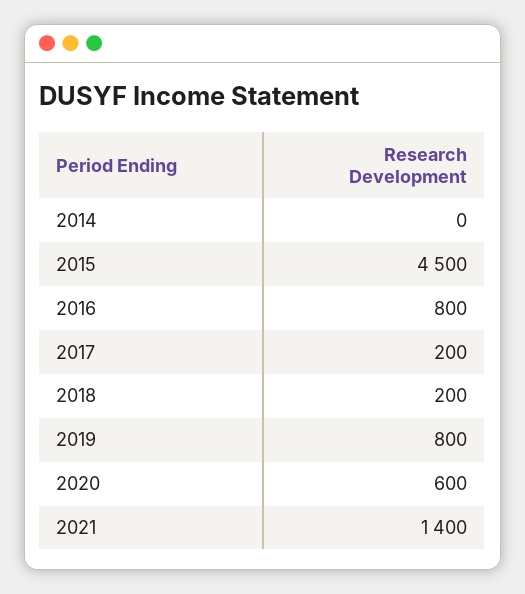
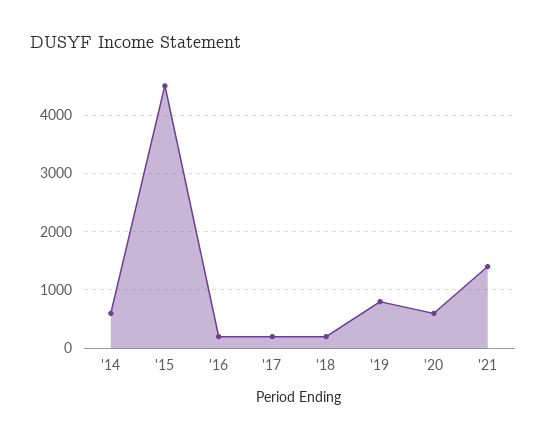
  {
-   "2014": 0,
+   "2014": 600,
    "2015": 4500,
-   "2016": 800,
+   "2016": 200,
    "2017": 200,
    "2018": 200,
    "2019": 800,
    "2020": 600,
    "2021": 1400
  }

